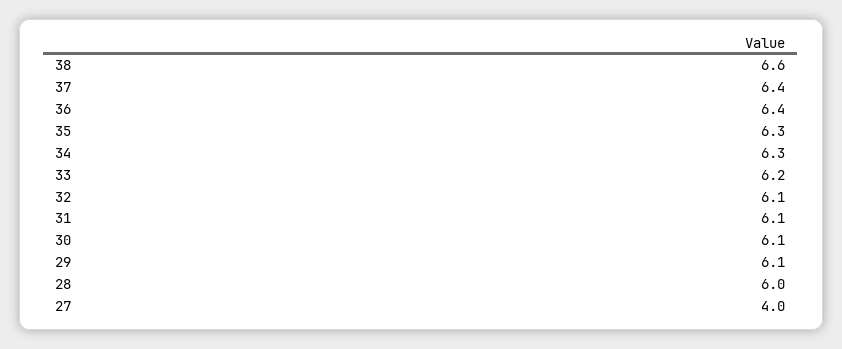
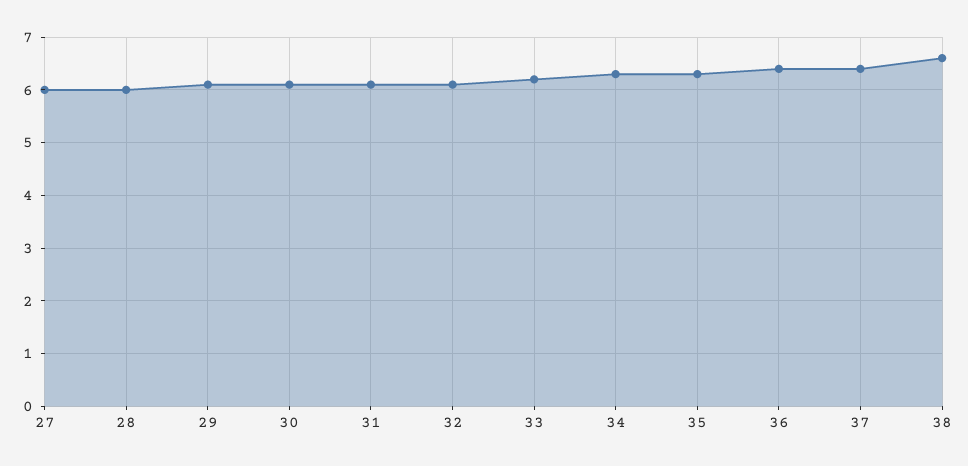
  {
    "38": 6.6,
    "37": 6.4,
    "36": 6.4,
    "35": 6.3,
    "34": 6.3,
    "33": 6.2,
    "32": 6.1,
    "31": 6.1,
    "30": 6.1,
    "29": 6.1,
    "28": 6,
-   "27": 4
+   "27": 6
  }

